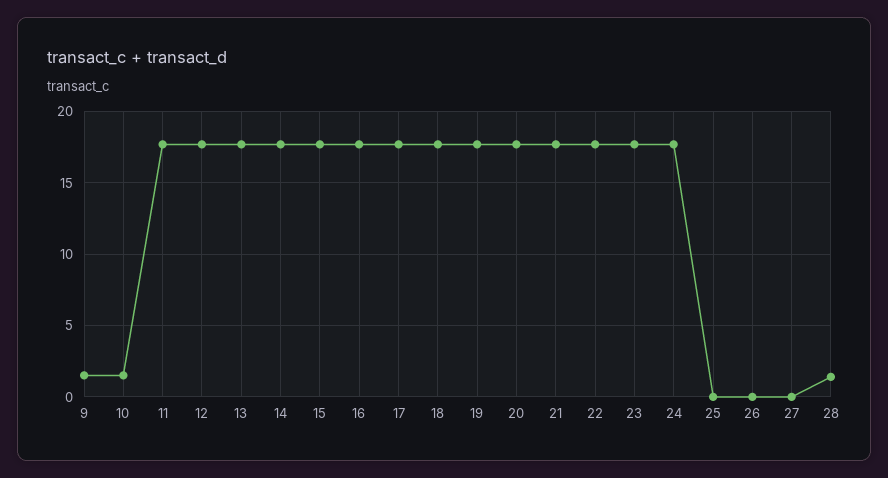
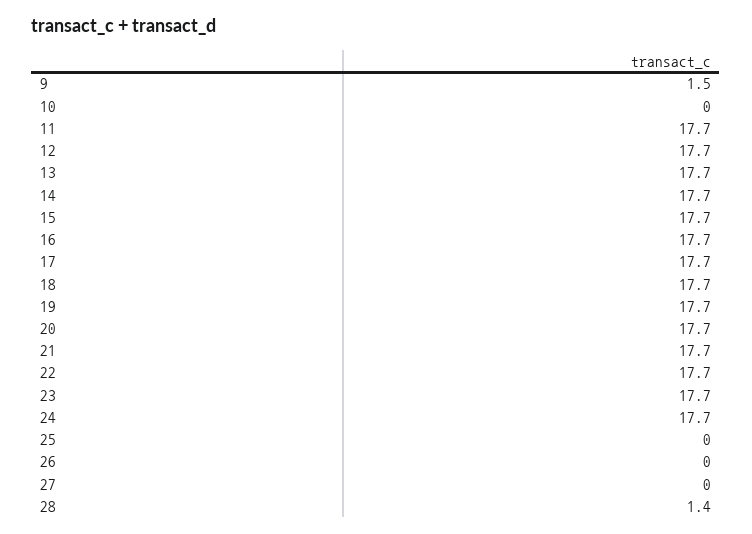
  {
    "9": 1.5,
-   "10": 1.5,
+   "10": 0,
    "11": 17.7,
    "12": 17.7,
    "13": 17.7,
    "14": 17.7,
    "15": 17.7,
    "16": 17.7,
    "17": 17.7,
    "18": 17.7,
    "19": 17.7,
    "20": 17.7,
    "21": 17.7,
    "22": 17.7,
    "23": 17.7,
    "24": 17.7,
    "25": 0,
    "26": 0,
    "27": 0,
    "28": 1.4
  }

